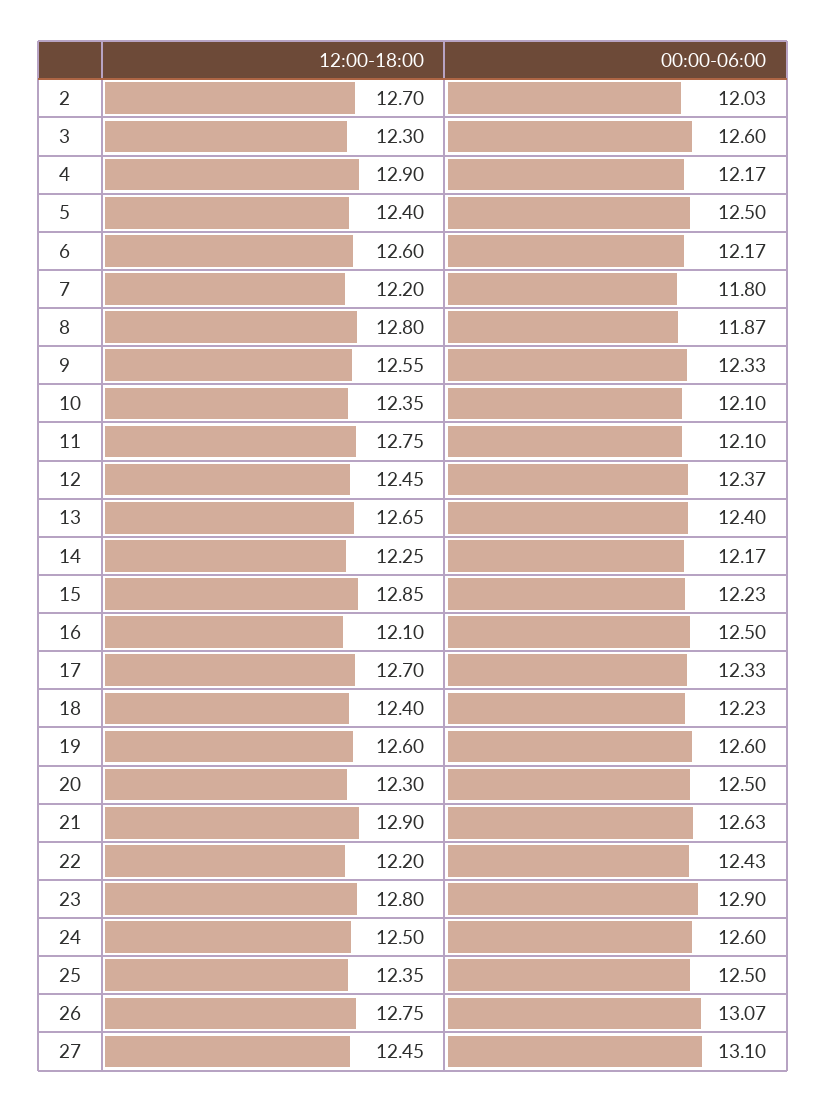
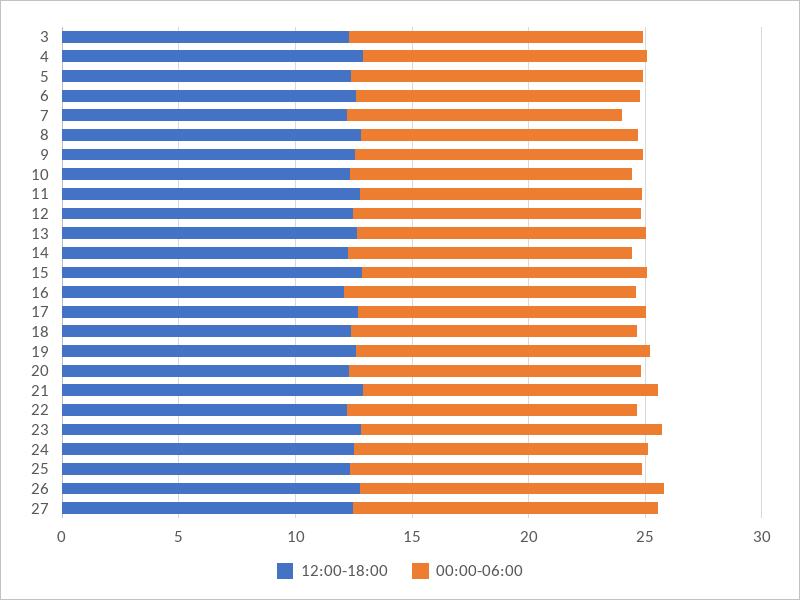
  {
    "12:00-18:00": {
-     "2": 12.7,
      "3": 12.3,
      "4": 12.9,
      "5": 12.4,
      "6": 12.6,
      "7": 12.2,
      "8": 12.8,
      "9": 12.55,
      "10": 12.35,
      "11": 12.75,
      "12": 12.45,
      "13": 12.65,
      "14": 12.25,
      "15": 12.85,
      "16": 12.1,
      "17": 12.7,
      "18": 12.4,
      "19": 12.6,
      "20": 12.3,
      "21": 12.9,
      "22": 12.2,
      "23": 12.8,
      "24": 12.5,
      "25": 12.35,
      "26": 12.75,
      "27": 12.45
    },
    "00:00-06:00": {
-     "2": 12.03,
      "3": 12.6,
      "4": 12.17,
      "5": 12.5,
      "6": 12.17,
      "7": 11.8,
      "8": 11.87,
      "9": 12.33,
      "10": 12.1,
      "11": 12.1,
      "12": 12.37,
      "13": 12.4,
      "14": 12.17,
      "15": 12.23,
      "16": 12.5,
      "17": 12.33,
      "18": 12.23,
      "19": 12.6,
      "20": 12.5,
      "21": 12.63,
      "22": 12.43,
      "23": 12.9,
      "24": 12.6,
      "25": 12.5,
      "26": 13.07,
      "27": 13.1
    }
  }

